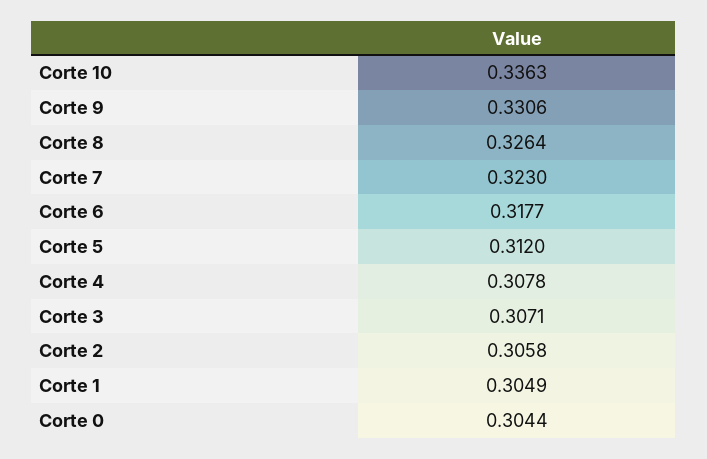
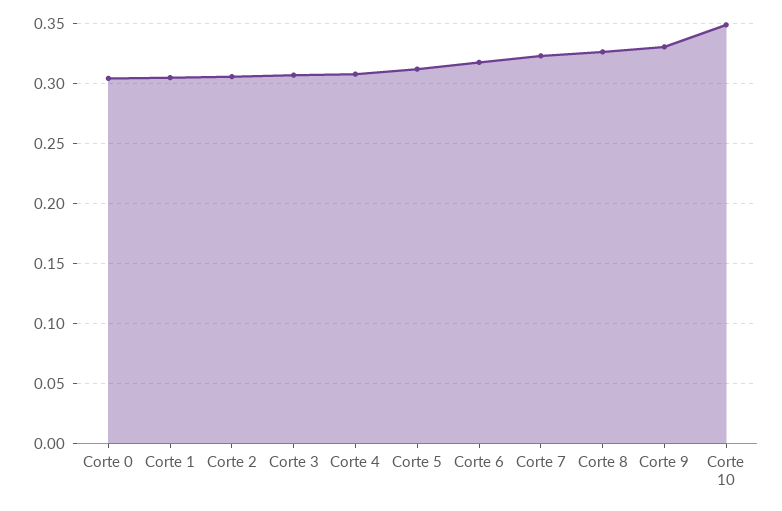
  {
-   "Corte 10": 0.3363,
+   "Corte 10": 0.35,
    "Corte 9": 0.3306,
    "Corte 8": 0.3264,
    "Corte 7": 0.323,
    "Corte 6": 0.3177,
    "Corte 5": 0.312,
    "Corte 4": 0.3078,
    "Corte 3": 0.3071,
    "Corte 2": 0.3058,
    "Corte 1": 0.3049,
    "Corte 0": 0.3044
  }

